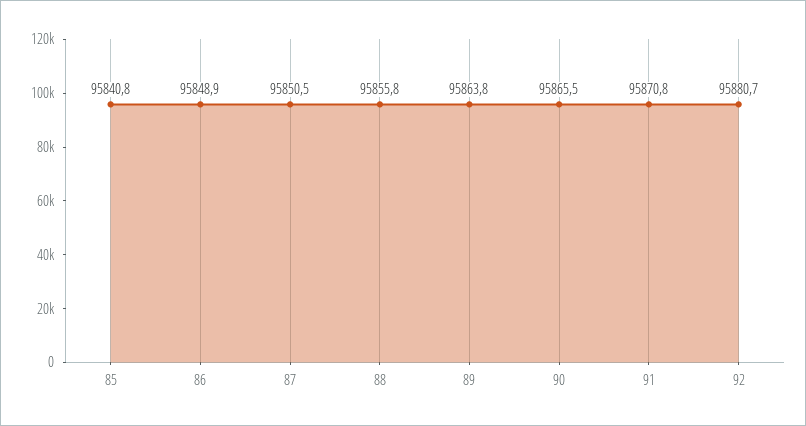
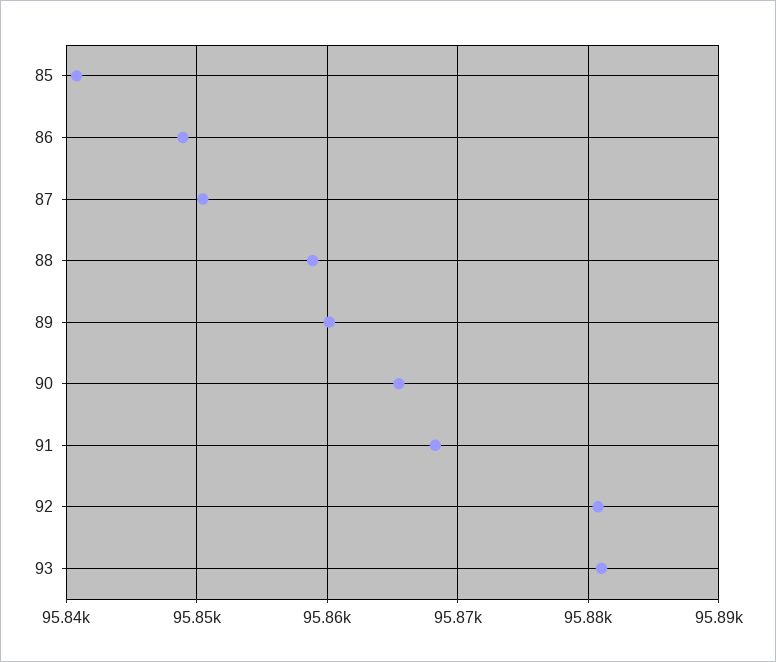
  {
    "85": 95840.8,
    "86": 95848.9,
    "87": 95850.5,
-   "88": 95855.8,
+   "88": 95859,
-   "89": 95863.8,
+   "89": 95860,
    "90": 95865.5,
-   "91": 95870.8,
+   "91": 95868,
-   "92": 95880.7
+   "92": 95880.7,
+   "93": 95881
  }

